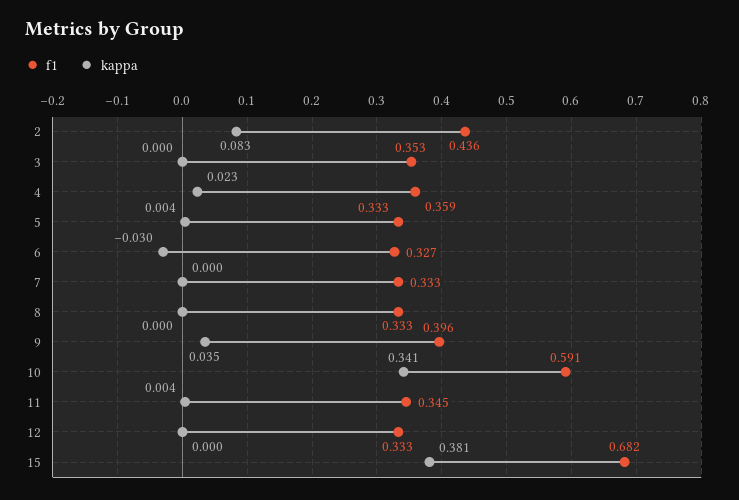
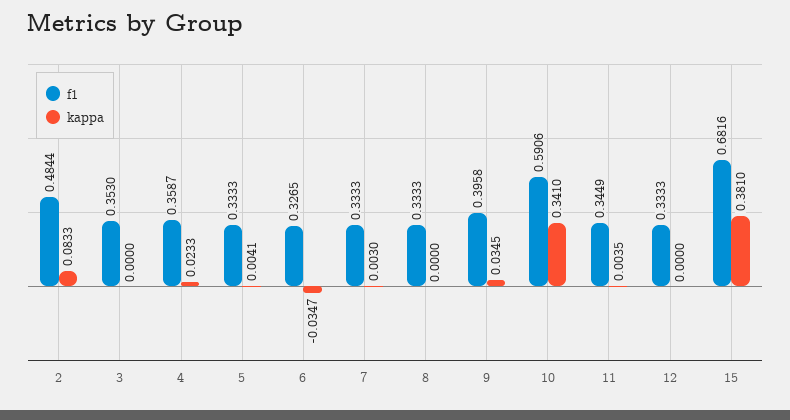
  {
    "f1": {
-     "2": 0.436,
+     "2": 0.4844,
      "3": 0.353,
      "4": 0.3587,
      "5": 0.3333,
      "6": 0.3265,
      "7": 0.3333,
      "8": 0.3333,
      "9": 0.3958,
      "10": 0.5906,
      "11": 0.3449,
      "12": 0.3333,
      "15": 0.6816
    },
    "kappa": {
      "2": 0.0833,
      "3": 0,
      "4": 0.0233,
      "5": 0.0041,
-     "6": -0.03,
+     "6": -0.0347,
-     "7": 0,
+     "7": 0.003,
      "8": 0,
      "9": 0.0345,
      "10": 0.341,
      "11": 0.0035,
      "12": 0,
      "15": 0.381
    }
  }

